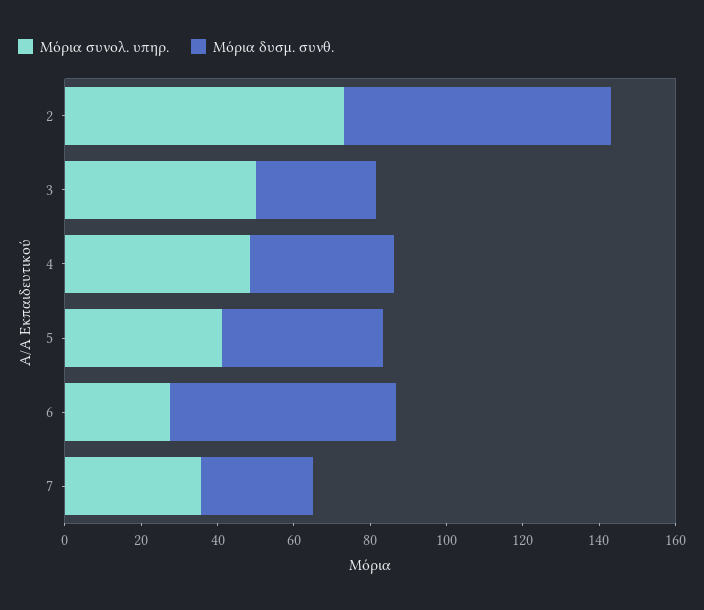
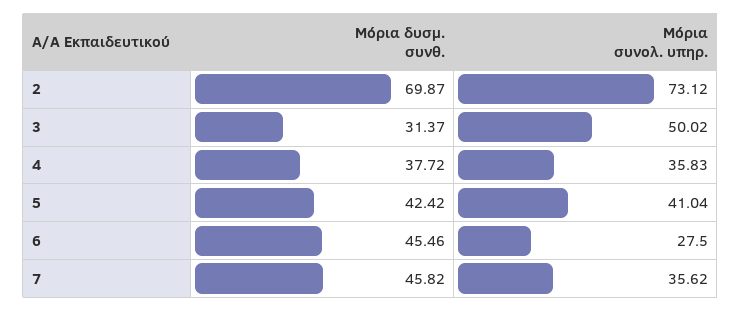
  {
    "Μόρια συνολ. υπηρ.": {
      "2": 73.12,
      "3": 50.02,
-     "4": 50,
+     "4": 35.83,
      "5": 41.04,
      "6": 27.5,
      "7": 35.62
    },
    "Μόρια δυσμ. συνθ.": {
      "2": 69.87,
      "3": 31.37,
      "4": 37.72,
      "5": 42.42,
-     "6": 60,
+     "6": 45.46,
-     "7": 30
+     "7": 45.82
    }
  }

